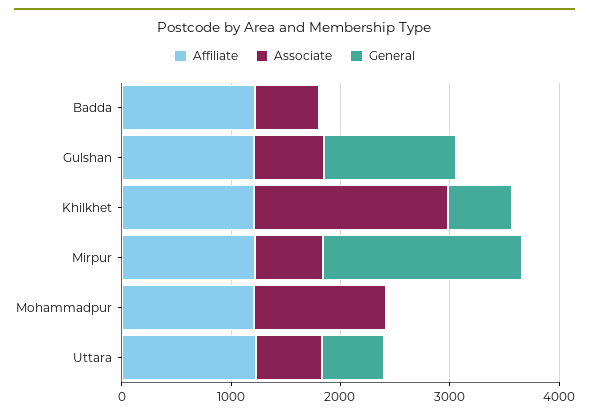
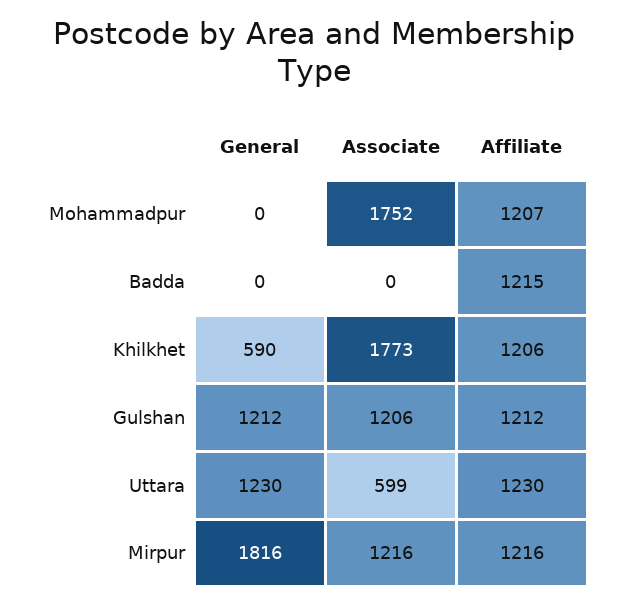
  {
    "Affiliate": {
      "Badda": 1215,
      "Gulshan": 1212,
      "Khilkhet": 1206,
      "Mirpur": 1216,
      "Mohammadpur": 1207,
      "Uttara": 1230
    },
    "Associate": {
-     "Badda": 600,
+     "Badda": 0,
-     "Gulshan": 600,
+     "Gulshan": 1206,
      "Khilkhet": 1773,
-     "Mirpur": 600,
+     "Mirpur": 1216,
-     "Mohammadpur": 1200,
+     "Mohammadpur": 1752,
      "Uttara": 599
    },
    "General": {
      "Badda": 0,
      "Gulshan": 1212,
      "Khilkhet": 590,
      "Mirpur": 1816,
      "Mohammadpur": 0,
-     "Uttara": 600
+     "Uttara": 1230
    }
  }

